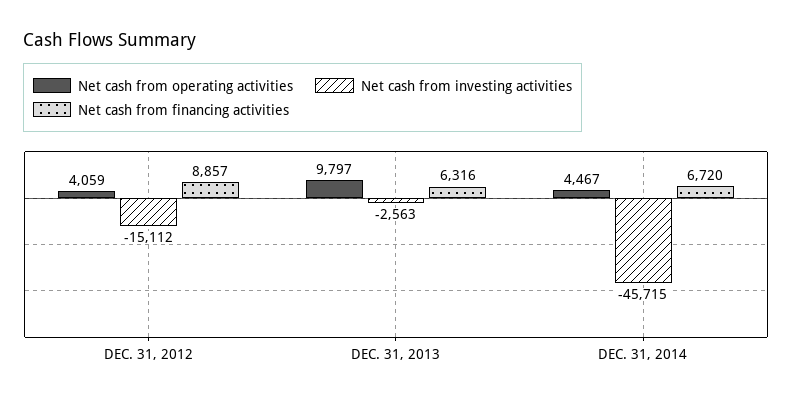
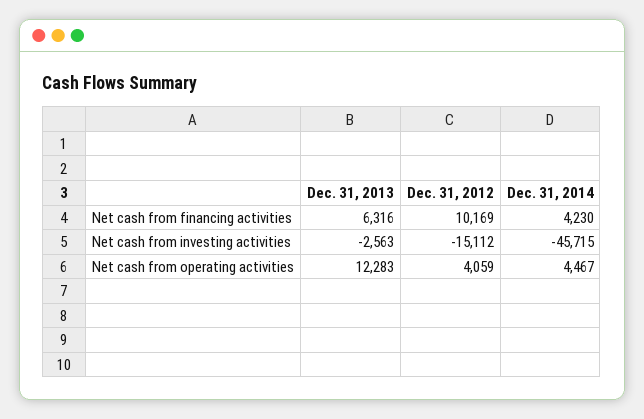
  {
    "Net cash from operating activities": {
      "DEC. 31, 2012": 4059,
-     "DEC. 31, 2013": 9797,
+     "DEC. 31, 2013": 12283,
      "DEC. 31, 2014": 4467
    },
    "Net cash from investing activities": {
      "DEC. 31, 2012": -15112,
      "DEC. 31, 2013": -2563,
      "DEC. 31, 2014": -45715
    },
    "Net cash from financing activities": {
-     "DEC. 31, 2012": 8857,
+     "DEC. 31, 2012": 10169,
      "DEC. 31, 2013": 6316,
-     "DEC. 31, 2014": 6720
+     "DEC. 31, 2014": 4230
    }
  }

